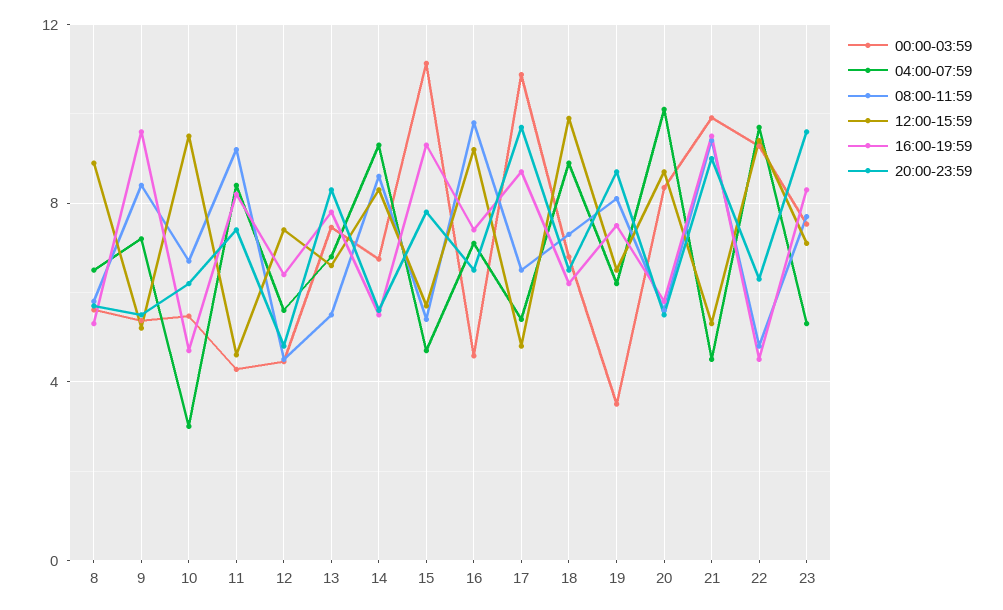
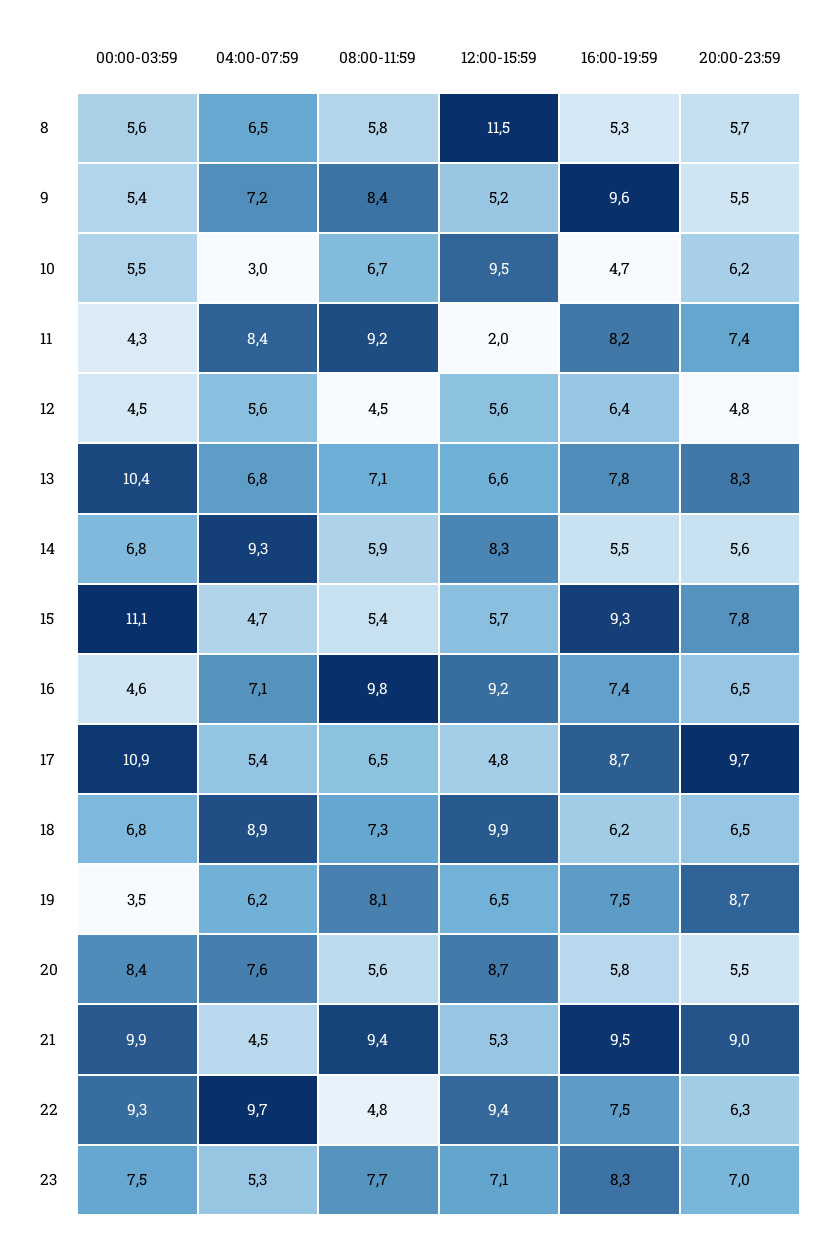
  {
    "00:00-03:59": {
      "8": 5.6,
      "9": 5.4,
      "10": 5.5,
      "11": 4.3,
      "12": 4.5,
-     "13": 7.5,
+     "13": 10.4,
      "14": 6.8,
      "15": 11.1,
      "16": 4.6,
      "17": 10.9,
      "18": 6.8,
      "19": 3.5,
      "20": 8.4,
      "21": 9.9,
      "22": 9.3,
      "23": 7.5
    },
    "04:00-07:59": {
      "8": 6.5,
      "9": 7.2,
      "10": 3,
      "11": 8.4,
      "12": 5.6,
      "13": 6.8,
      "14": 9.3,
      "15": 4.7,
      "16": 7.1,
      "17": 5.4,
      "18": 8.9,
      "19": 6.2,
-     "20": 10,
+     "20": 7.6,
      "21": 4.5,
      "22": 9.7,
      "23": 5.3
    },
    "08:00-11:59": {
      "8": 5.8,
      "9": 8.4,
      "10": 6.7,
      "11": 9.2,
      "12": 4.5,
-     "13": 5.5,
+     "13": 7.1,
-     "14": 8.5,
+     "14": 5.9,
      "15": 5.4,
      "16": 9.8,
      "17": 6.5,
      "18": 7.3,
      "19": 8.1,
      "20": 5.6,
      "21": 9.4,
      "22": 4.8,
      "23": 7.7
    },
    "12:00-15:59": {
-     "8": 9,
+     "8": 11.5,
      "9": 5.2,
      "10": 9.5,
-     "11": 4.5,
+     "11": 2,
-     "12": 7.5,
+     "12": 5.6,
      "13": 6.6,
      "14": 8.3,
      "15": 5.7,
      "16": 9.2,
      "17": 4.8,
      "18": 9.9,
      "19": 6.5,
      "20": 8.7,
      "21": 5.3,
      "22": 9.4,
      "23": 7.1
    },
    "16:00-19:59": {
      "8": 5.3,
      "9": 9.6,
      "10": 4.7,
      "11": 8.2,
      "12": 6.4,
      "13": 7.8,
      "14": 5.5,
      "15": 9.3,
      "16": 7.4,
      "17": 8.7,
      "18": 6.2,
      "19": 7.5,
      "20": 5.8,
      "21": 9.5,
-     "22": 4.5,
+     "22": 7.5,
      "23": 8.3
    },
    "20:00-23:59": {
      "8": 5.7,
      "9": 5.5,
      "10": 6.2,
      "11": 7.4,
      "12": 4.8,
      "13": 8.3,
      "14": 5.6,
      "15": 7.8,
      "16": 6.5,
      "17": 9.7,
      "18": 6.5,
      "19": 8.7,
      "20": 5.5,
      "21": 9,
      "22": 6.3,
-     "23": 9.5
+     "23": 7
    }
  }

